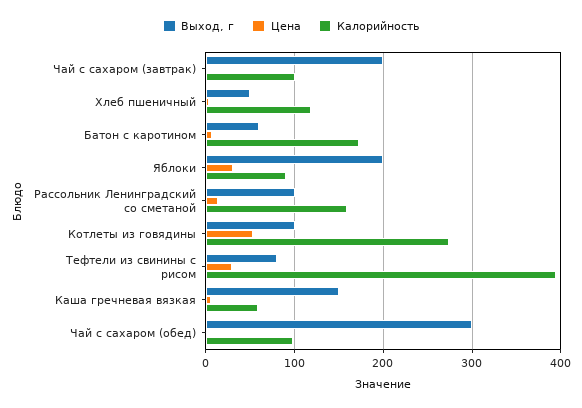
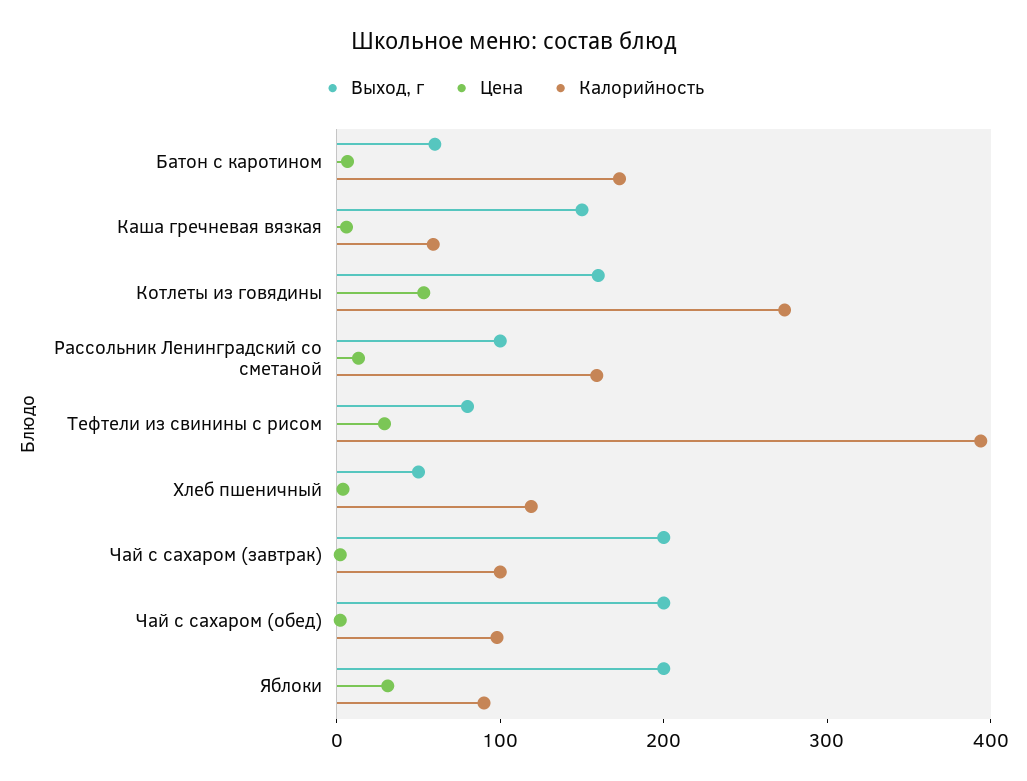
  {
    "Выход, г": {
      "Чай с сахаром (завтрак)": 200,
      "Хлеб пшеничный": 50,
      "Батон с каротином": 60,
      "Яблоки": 200,
      "Рассольник Ленинградский со сметаной": 100,
-     "Котлеты из говядины": 100,
+     "Котлеты из говядины": 160,
      "Тефтели из свинины с рисом": 80,
      "Каша гречневая вязкая": 150,
-     "Чай с сахаром (обед)": 300
+     "Чай с сахаром (обед)": 200
    },
    "Цена": {
      "Чай с сахаром (завтрак)": 0,
      "Хлеб пшеничный": 0,
      "Батон с каротином": 10,
      "Яблоки": 30,
      "Рассольник Ленинградский со сметаной": 10,
      "Котлеты из говядины": 50,
      "Тефтели из свинины с рисом": 30,
      "Каша гречневая вязкая": 10,
      "Чай с сахаром (обед)": 0
    },
    "Калорийность": {
      "Чай с сахаром (завтрак)": 100,
      "Хлеб пшеничный": 120,
      "Батон с каротином": 170,
      "Яблоки": 90,
      "Рассольник Ленинградский со сметаной": 160,
      "Котлеты из говядины": 270,
      "Тефтели из свинины с рисом": 390,
      "Каша гречневая вязкая": 60,
      "Чай с сахаром (обед)": 100
    }
  }

